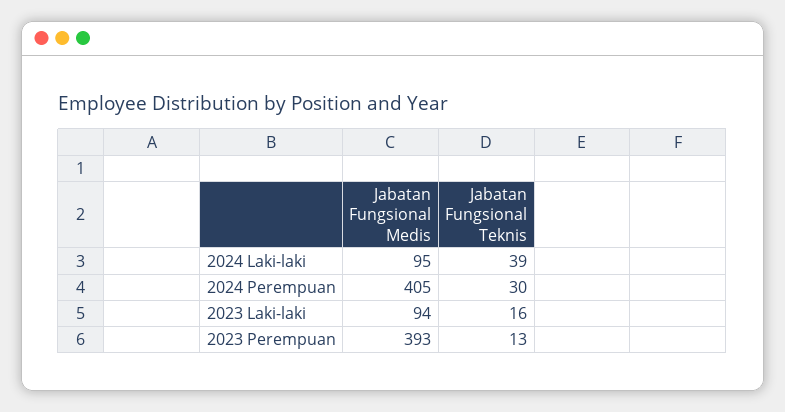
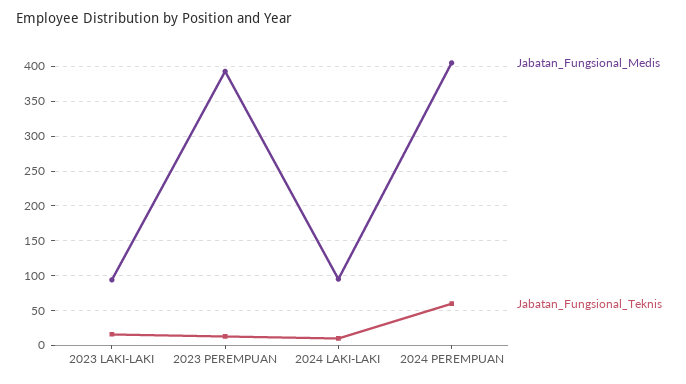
  {
    "Jabatan Fungsional Medis": {
      "2024 Laki-laki": 95,
      "2024 Perempuan": 405,
      "2023 Laki-laki": 94,
      "2023 Perempuan": 393
    },
    "Jabatan Fungsional Teknis": {
-     "2024 Laki-laki": 39,
+     "2024 Laki-laki": 10,
-     "2024 Perempuan": 30,
+     "2024 Perempuan": 60,
      "2023 Laki-laki": 16,
      "2023 Perempuan": 13
    }
  }

